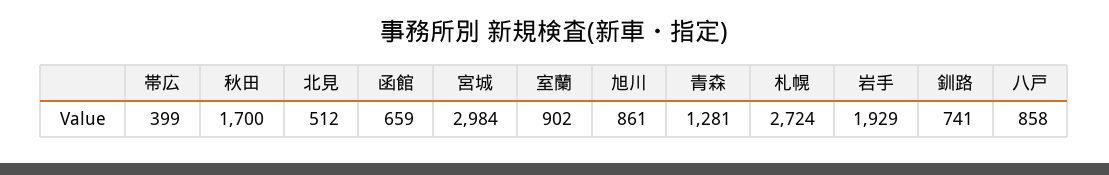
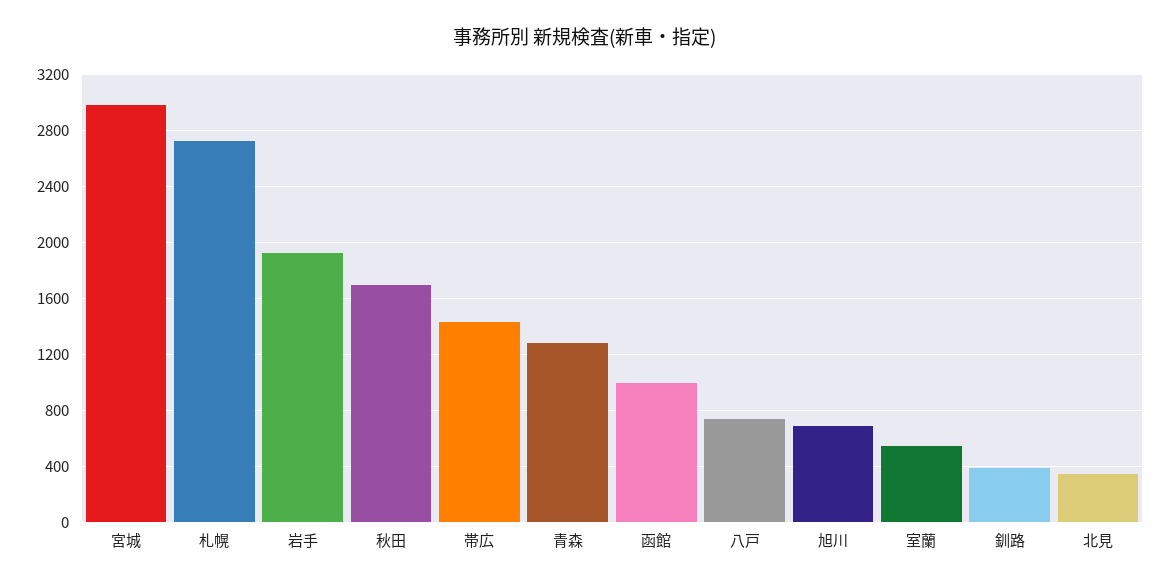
  {
-   "帯広": 399,
+   "帯広": 1450,
    "秋田": 1700,
-   "北見": 512,
+   "北見": 350,
-   "函館": 659,
+   "函館": 1000,
    "宮城": 2984,
-   "室蘭": 902,
+   "室蘭": 550,
-   "旭川": 861,
+   "旭川": 700,
    "青森": 1281,
    "札幌": 2724,
    "岩手": 1929,
-   "釧路": 741,
+   "釧路": 400,
-   "八戸": 858
+   "八戸": 750
  }

